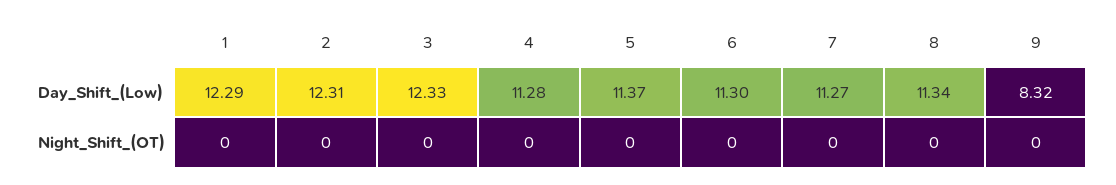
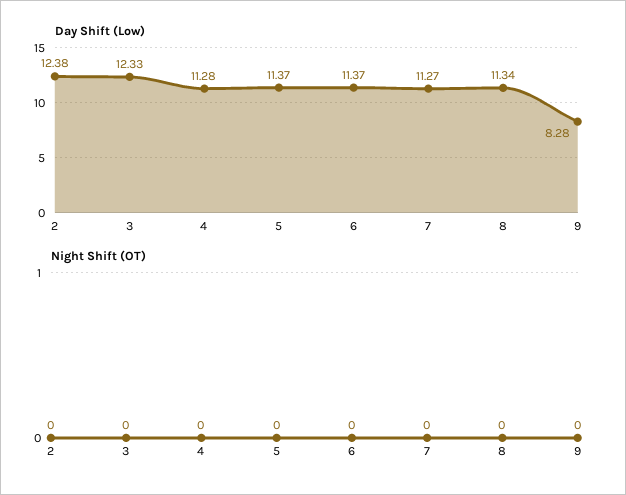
  {
    "Day_Shift_(Low)": {
-     "1": 12.29,
-     "2": 12.31,
+     "2": 12.38,
      "3": 12.33,
      "4": 11.28,
      "5": 11.37,
-     "6": 11.3,
+     "6": 11.37,
      "7": 11.27,
      "8": 11.34,
-     "9": 8.32
+     "9": 8.28
    },
    "Night_Shift_(OT)": {
-     "1": 0,
      "2": 0,
      "3": 0,
      "4": 0,
      "5": 0,
      "6": 0,
      "7": 0,
      "8": 0,
      "9": 0
    }
  }

